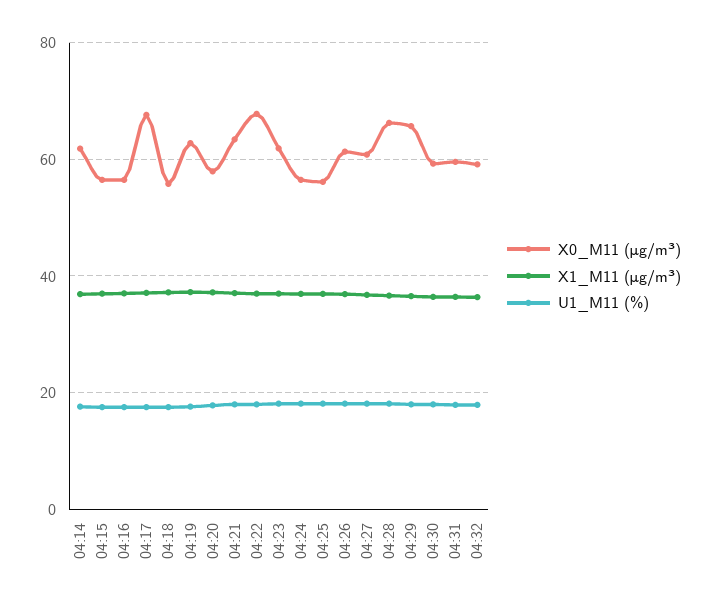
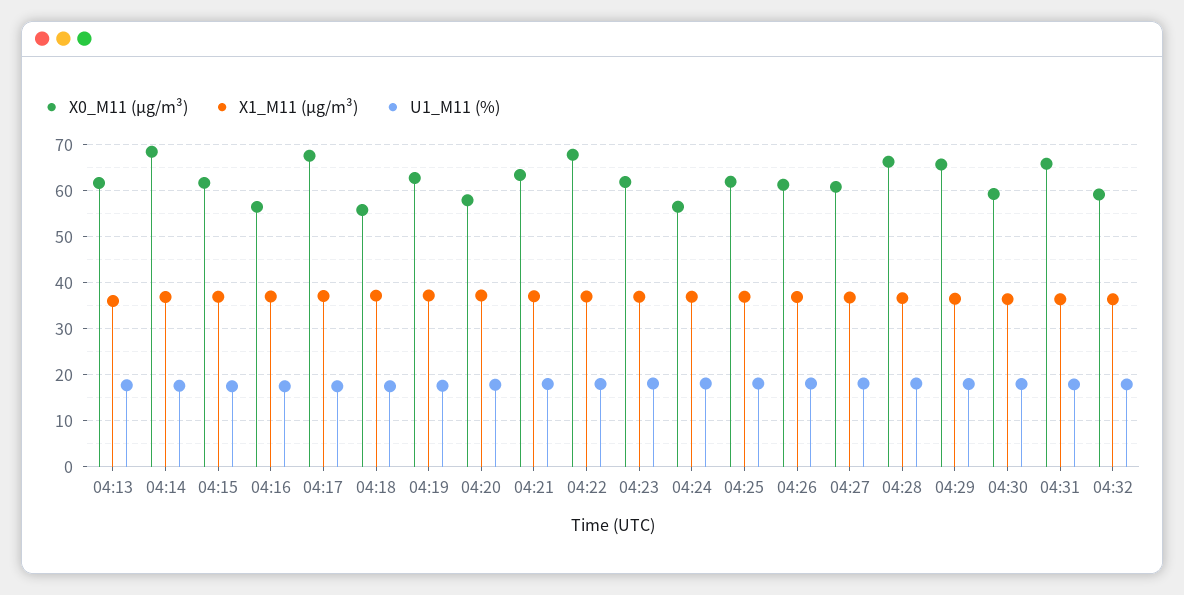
  {
    "X0_M11 (μg/m³)": {
-     "04:14": 62,
+     "04:14": 68,
-     "04:15": 56,
+     "04:15": 62,
      "04:16": 56,
      "04:17": 68,
      "04:18": 56,
      "04:19": 62,
      "04:20": 58,
      "04:21": 64,
      "04:22": 68,
      "04:23": 62,
      "04:24": 56,
-     "04:25": 56,
+     "04:25": 62,
      "04:26": 62,
      "04:27": 60,
      "04:28": 66,
      "04:29": 66,
      "04:30": 60,
-     "04:31": 60,
+     "04:31": 66,
-     "04:32": 60
+     "04:32": 60,
+     "04:13": 62
    },
    "X1_M11 (μg/m³)": {
      "04:14": 36,
      "04:15": 36,
      "04:16": 38,
      "04:17": 38,
      "04:18": 38,
      "04:19": 38,
      "04:20": 38,
      "04:21": 38,
      "04:22": 36,
      "04:23": 36,
      "04:24": 36,
      "04:25": 36,
      "04:26": 36,
      "04:27": 36,
      "04:28": 36,
      "04:29": 36,
      "04:30": 36,
      "04:31": 36,
-     "04:32": 36
+     "04:32": 36,
+     "04:13": 36
    },
    "U1_M11 (%)": {
      "04:14": 18,
      "04:15": 18,
      "04:16": 18,
      "04:17": 18,
      "04:18": 18,
      "04:19": 18,
      "04:20": 18,
      "04:21": 18,
      "04:22": 18,
      "04:23": 18,
      "04:24": 18,
      "04:25": 18,
      "04:26": 18,
      "04:27": 18,
      "04:28": 18,
      "04:29": 18,
      "04:30": 18,
      "04:31": 18,
-     "04:32": 18
+     "04:32": 18,
+     "04:13": 18
    }
  }

